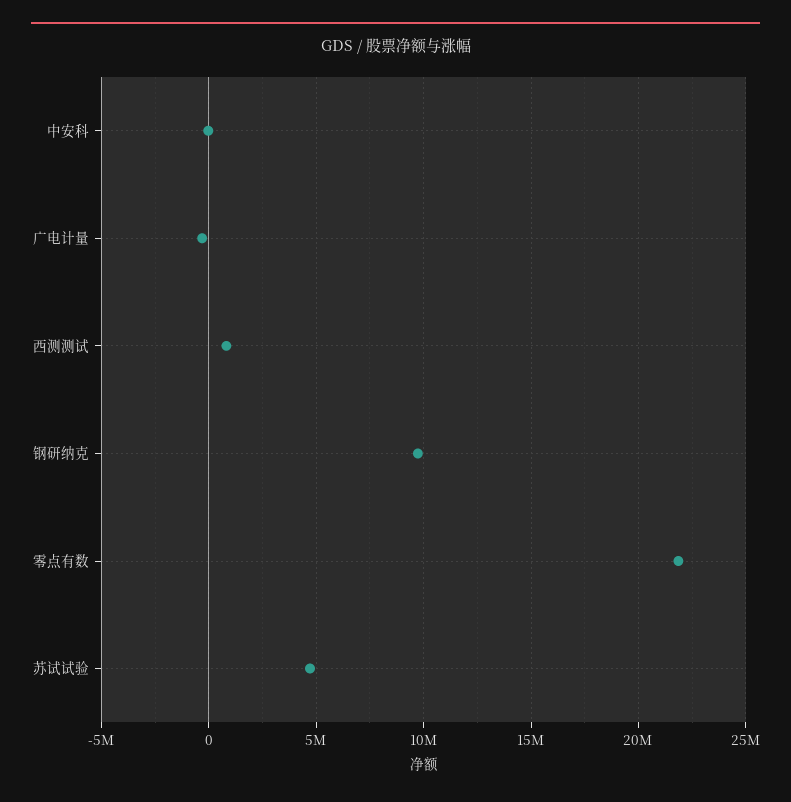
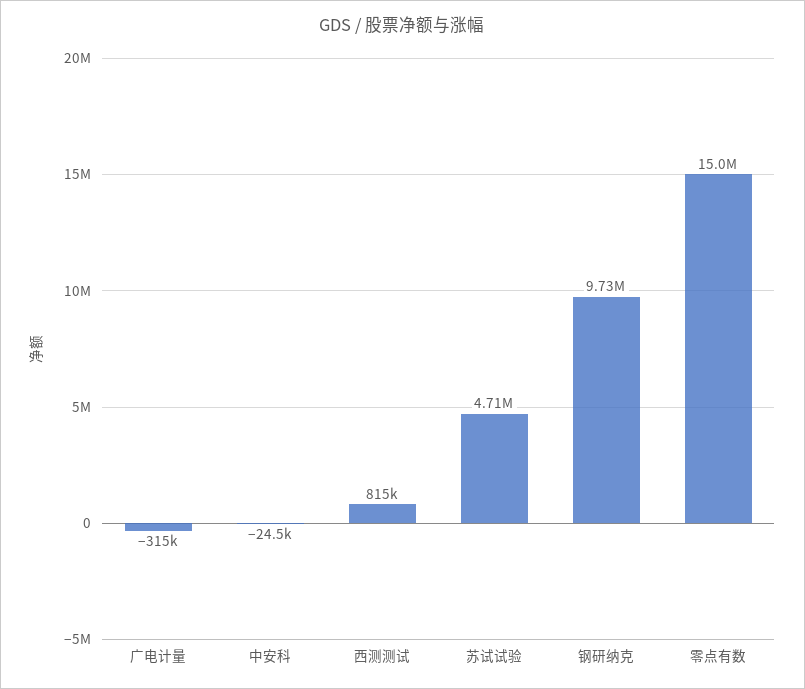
  {
    "中安科": -24500,
    "广电计量": -315000,
    "西测测试": 815000,
    "钢研纳克": 9730000,
-   "零点有数": 22000000,
+   "零点有数": 15000000,
    "苏试试验": 4710000
  }

